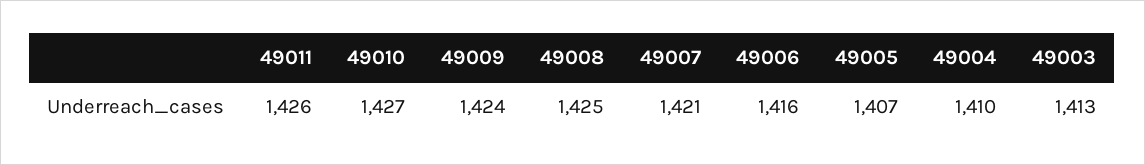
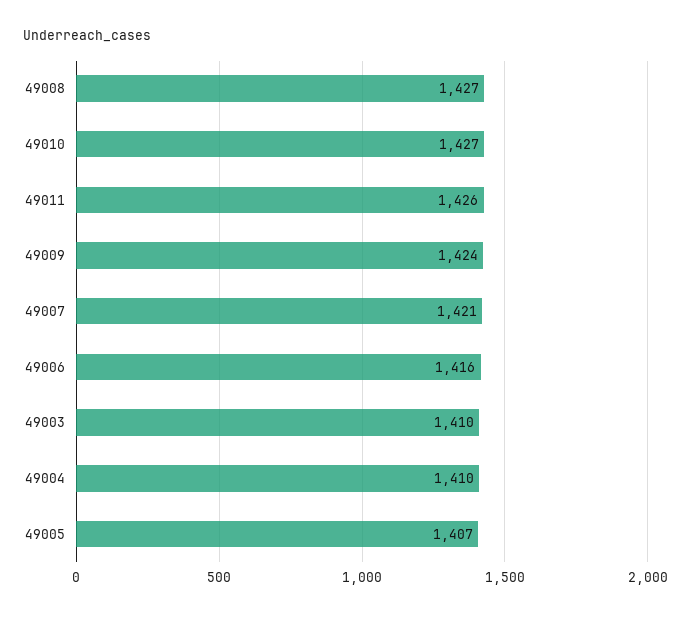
  {
    "49011": 1426,
    "49010": 1427,
    "49009": 1424,
-   "49008": 1425,
+   "49008": 1427,
    "49007": 1421,
    "49006": 1416,
    "49005": 1407,
    "49004": 1410,
-   "49003": 1413
+   "49003": 1410
  }

